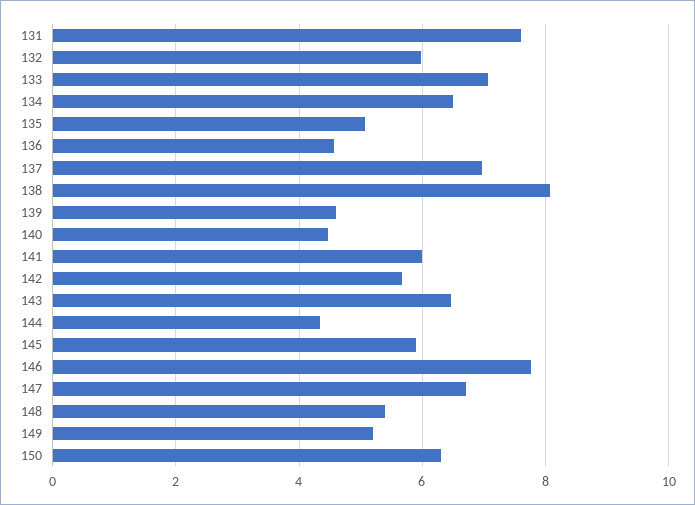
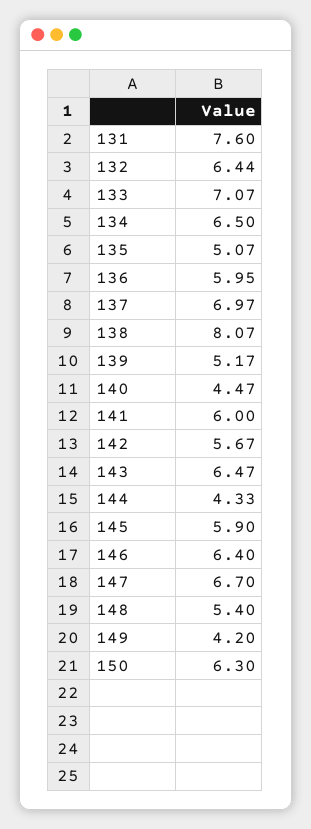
  {
    "131": 7.6,
-   "132": 6,
+   "132": 6.44,
    "133": 7.07,
    "134": 6.5,
    "135": 5.07,
-   "136": 4.6,
+   "136": 5.95,
    "137": 6.97,
    "138": 8.07,
-   "139": 4.6,
+   "139": 5.17,
    "140": 4.47,
    "141": 6,
    "142": 5.67,
    "143": 6.47,
    "144": 4.33,
    "145": 5.9,
-   "146": 7.8,
+   "146": 6.4,
    "147": 6.7,
    "148": 5.4,
-   "149": 5.2,
+   "149": 4.2,
    "150": 6.3
  }

